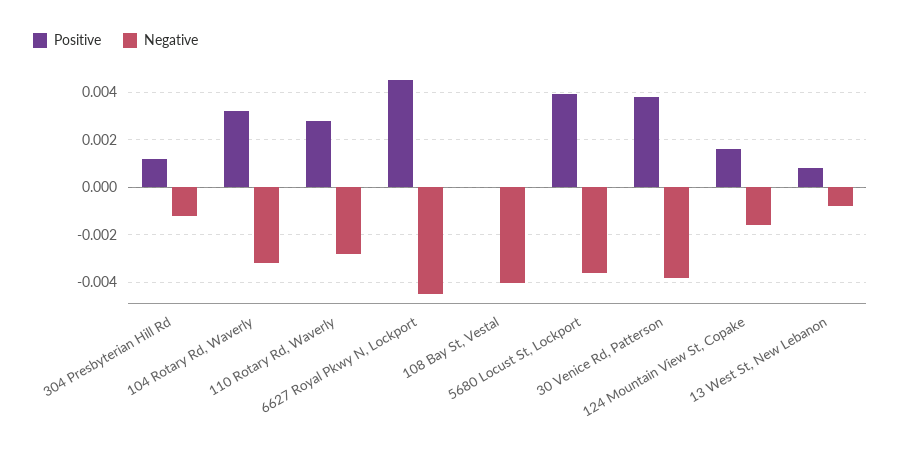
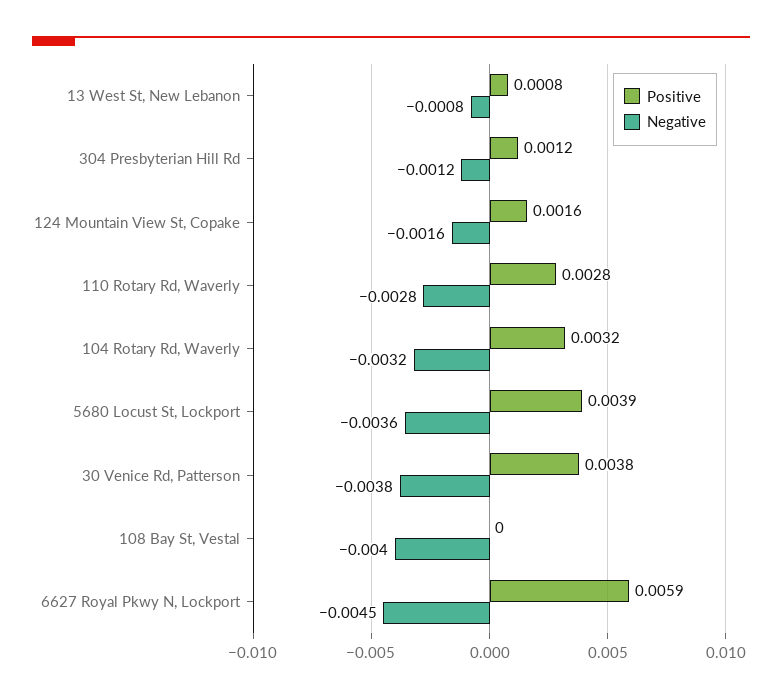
  {
    "Positive": {
      "304 Presbyterian Hill Rd": 0.0012,
      "104 Rotary Rd, Waverly": 0.0032,
      "110 Rotary Rd, Waverly": 0.0028,
-     "6627 Royal Pkwy N, Lockport": 0.0045,
+     "6627 Royal Pkwy N, Lockport": 0.0059,
      "108 Bay St, Vestal": 0,
      "5680 Locust St, Lockport": 0.0039,
      "30 Venice Rd, Patterson": 0.0038,
      "124 Mountain View St, Copake": 0.0016,
      "13 West St, New Lebanon": 0.0008
    },
    "Negative": {
      "304 Presbyterian Hill Rd": -0.0012,
      "104 Rotary Rd, Waverly": -0.0032,
      "110 Rotary Rd, Waverly": -0.0028,
      "6627 Royal Pkwy N, Lockport": -0.0045,
      "108 Bay St, Vestal": -0.004,
      "5680 Locust St, Lockport": -0.0036,
      "30 Venice Rd, Patterson": -0.0038,
      "124 Mountain View St, Copake": -0.0016,
      "13 West St, New Lebanon": -0.0008
    }
  }

